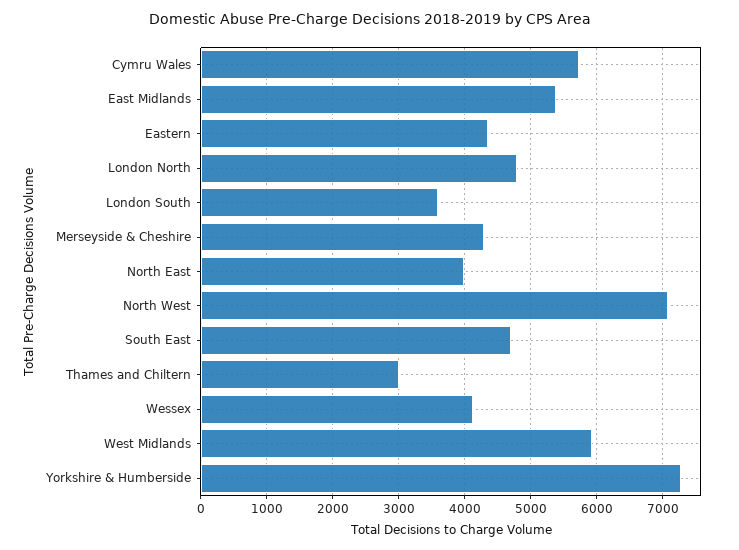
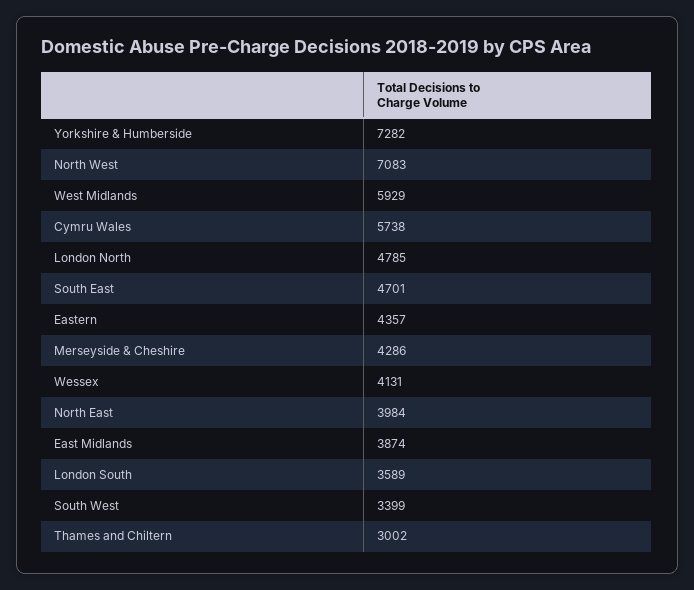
  {
    "Cymru Wales": 5738,
-   "East Midlands": 5400,
+   "East Midlands": 3874,
    "Eastern": 4357,
    "London North": 4785,
    "London South": 3589,
    "Merseyside & Cheshire": 4286,
    "North East": 3984,
    "North West": 7083,
    "South East": 4701,
    "Thames and Chiltern": 3002,
    "Wessex": 4131,
    "West Midlands": 5929,
-   "Yorkshire & Humberside": 7282
+   "Yorkshire & Humberside": 7282,
+   "South West": 3399
  }

